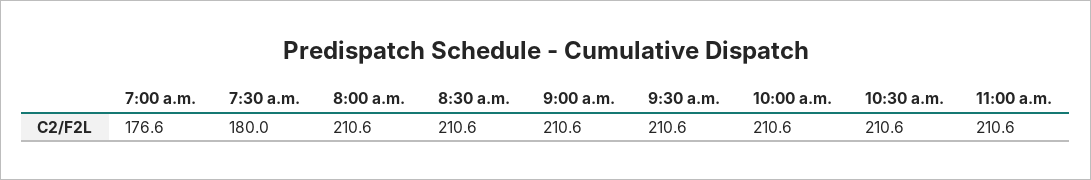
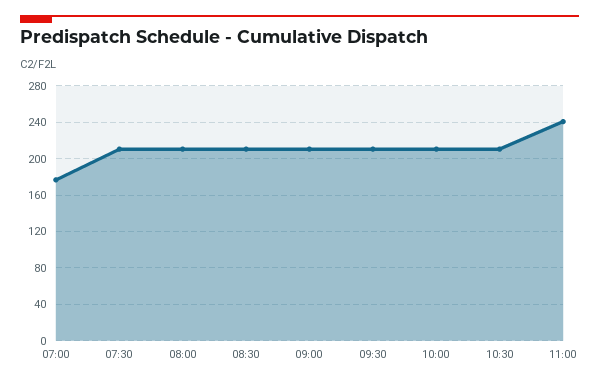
  {
    "7:00 a.m.": 176.6,
-   "7:30 a.m.": 180,
+   "7:30 a.m.": 210,
    "8:00 a.m.": 210.6,
    "8:30 a.m.": 210.6,
    "9:00 a.m.": 210.6,
    "9:30 a.m.": 210.6,
    "10:00 a.m.": 210.6,
    "10:30 a.m.": 210.6,
-   "11:00 a.m.": 210.6
+   "11:00 a.m.": 240
  }

